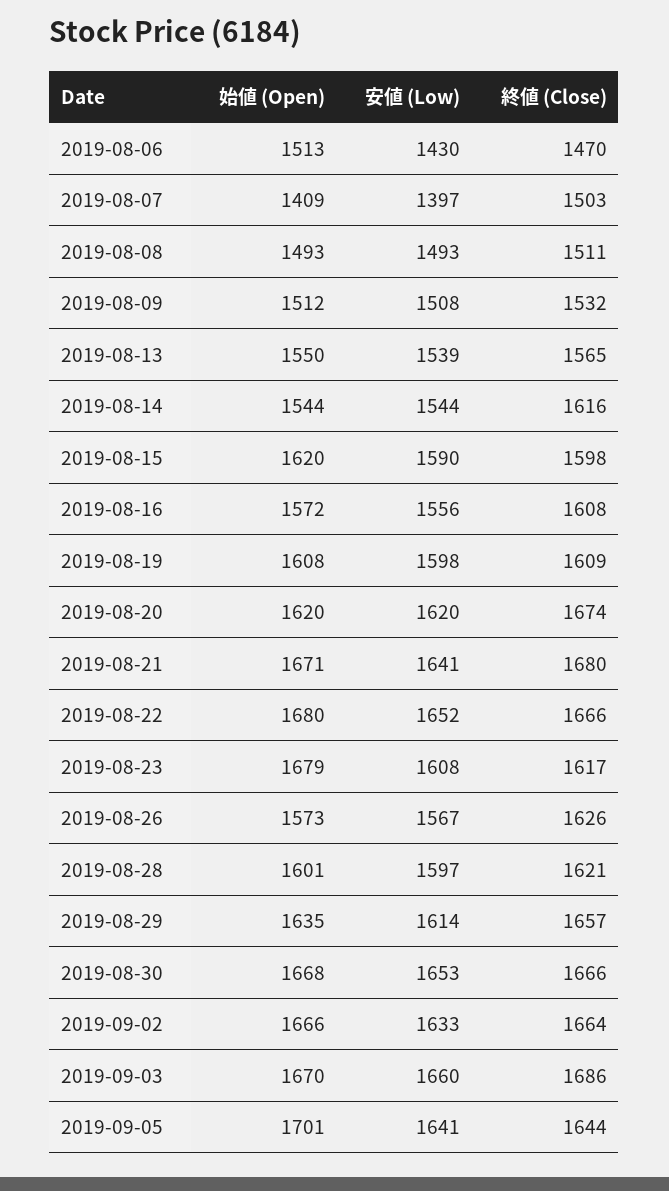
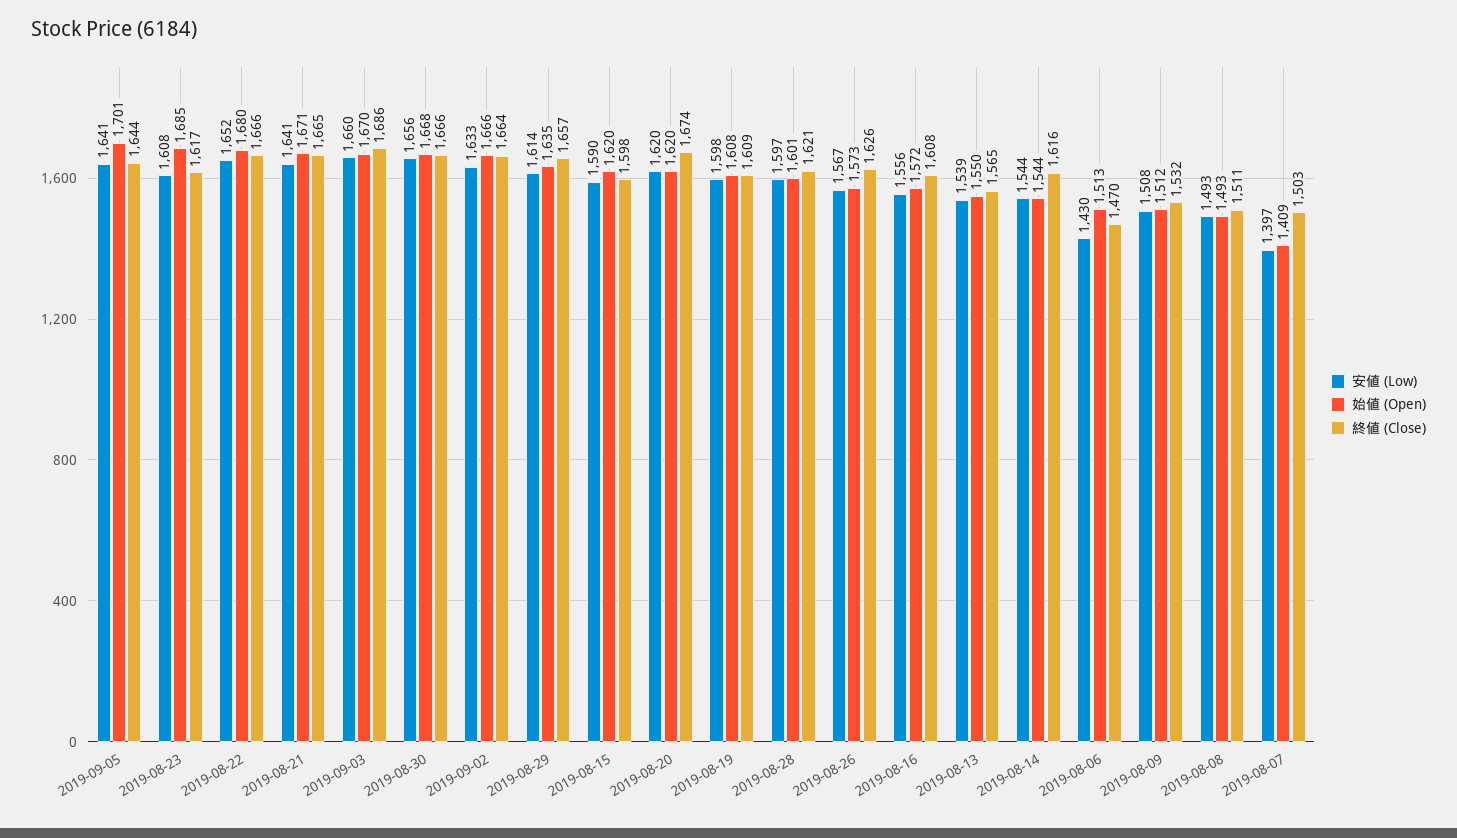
  {
    "始値 (Open)": {
      "2019-08-06": 1513,
      "2019-08-07": 1409,
      "2019-08-08": 1493,
      "2019-08-09": 1512,
      "2019-08-13": 1550,
      "2019-08-14": 1544,
      "2019-08-15": 1620,
      "2019-08-16": 1572,
      "2019-08-19": 1608,
      "2019-08-20": 1620,
      "2019-08-21": 1671,
      "2019-08-22": 1680,
-     "2019-08-23": 1679,
+     "2019-08-23": 1685,
      "2019-08-26": 1573,
      "2019-08-28": 1601,
      "2019-08-29": 1635,
      "2019-08-30": 1668,
      "2019-09-02": 1666,
      "2019-09-03": 1670,
      "2019-09-05": 1701
    },
    "安値 (Low)": {
      "2019-08-06": 1430,
      "2019-08-07": 1397,
      "2019-08-08": 1493,
      "2019-08-09": 1508,
      "2019-08-13": 1539,
      "2019-08-14": 1544,
      "2019-08-15": 1590,
      "2019-08-16": 1556,
      "2019-08-19": 1598,
      "2019-08-20": 1620,
      "2019-08-21": 1641,
      "2019-08-22": 1652,
      "2019-08-23": 1608,
      "2019-08-26": 1567,
      "2019-08-28": 1597,
      "2019-08-29": 1614,
-     "2019-08-30": 1653,
+     "2019-08-30": 1656,
      "2019-09-02": 1633,
      "2019-09-03": 1660,
      "2019-09-05": 1641
    },
    "終値 (Close)": {
      "2019-08-06": 1470,
      "2019-08-07": 1503,
      "2019-08-08": 1511,
      "2019-08-09": 1532,
      "2019-08-13": 1565,
      "2019-08-14": 1616,
      "2019-08-15": 1598,
      "2019-08-16": 1608,
      "2019-08-19": 1609,
      "2019-08-20": 1674,
-     "2019-08-21": 1680,
+     "2019-08-21": 1665,
      "2019-08-22": 1666,
      "2019-08-23": 1617,
      "2019-08-26": 1626,
      "2019-08-28": 1621,
      "2019-08-29": 1657,
      "2019-08-30": 1666,
      "2019-09-02": 1664,
      "2019-09-03": 1686,
      "2019-09-05": 1644
    }
  }

